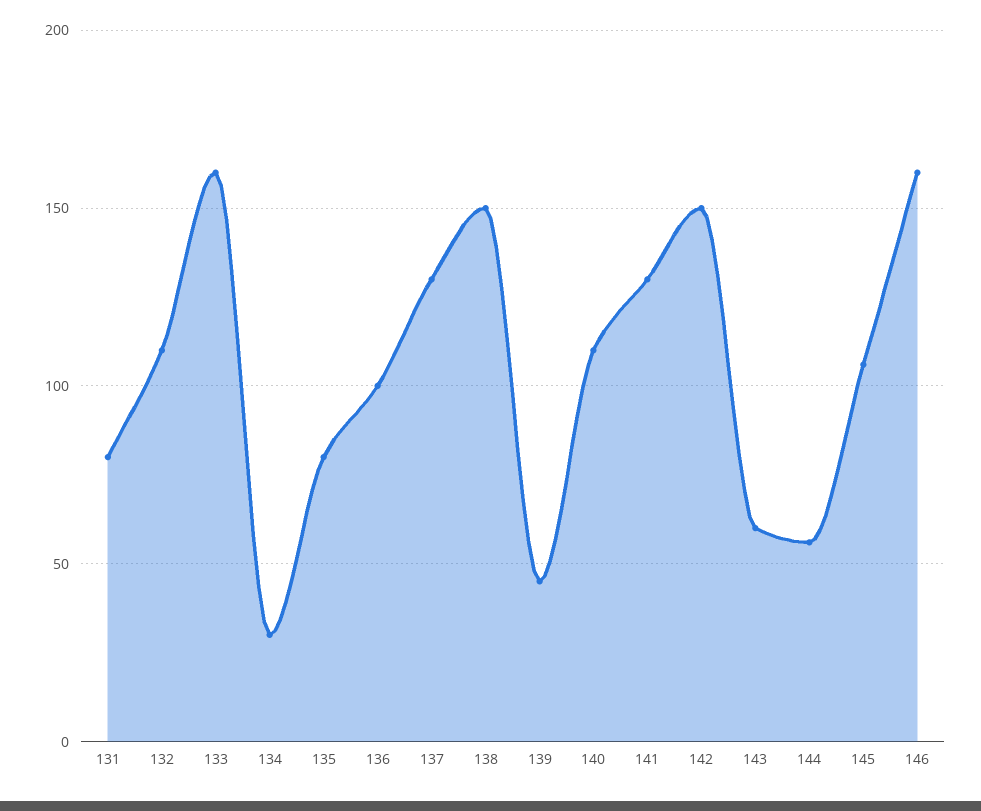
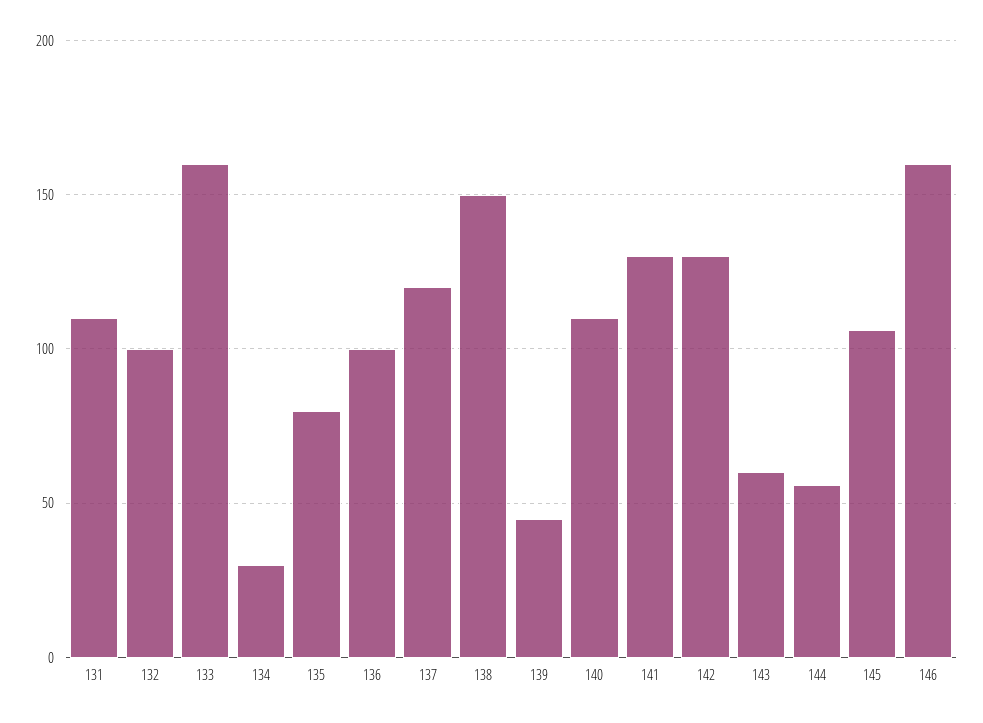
  {
-   "131": 80,
+   "131": 110,
-   "132": 110,
+   "132": 100,
    "133": 160,
    "134": 30,
    "135": 80,
    "136": 100,
-   "137": 130,
+   "137": 120,
    "138": 150,
    "139": 45,
    "140": 110,
    "141": 130,
-   "142": 150,
+   "142": 130,
    "143": 60,
    "144": 55,
    "145": 105,
    "146": 160
  }

